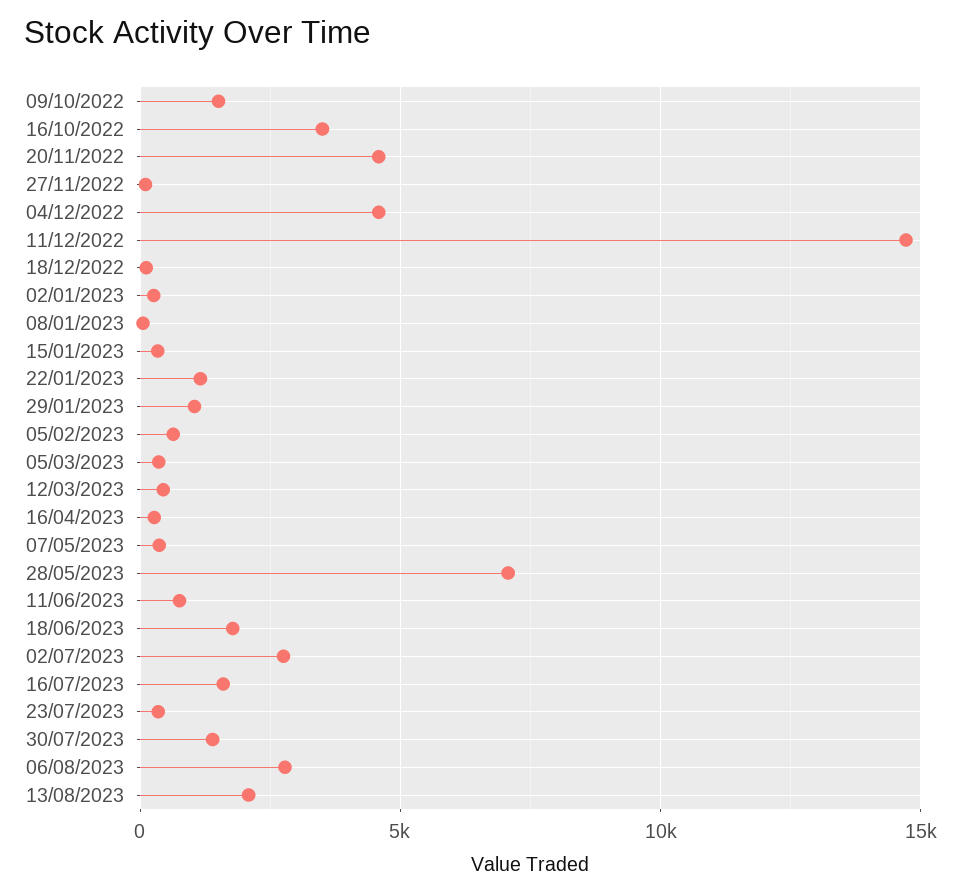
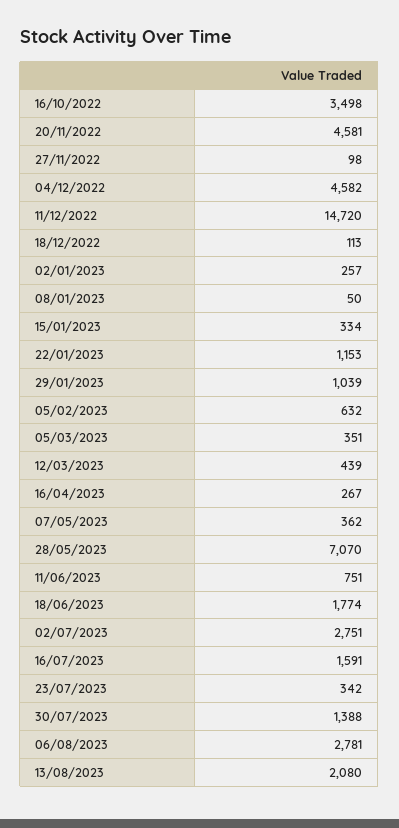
  {
-   "09/10/2022": 1500,
    "16/10/2022": 3498,
    "20/11/2022": 4581,
    "27/11/2022": 98,
    "04/12/2022": 4582,
    "11/12/2022": 14720,
    "18/12/2022": 113,
    "02/01/2023": 257,
    "08/01/2023": 50,
    "15/01/2023": 334,
    "22/01/2023": 1153,
    "29/01/2023": 1039,
    "05/02/2023": 632,
    "05/03/2023": 351,
    "12/03/2023": 439,
    "16/04/2023": 267,
    "07/05/2023": 362,
    "28/05/2023": 7070,
    "11/06/2023": 751,
    "18/06/2023": 1774,
    "02/07/2023": 2751,
    "16/07/2023": 1591,
    "23/07/2023": 342,
    "30/07/2023": 1388,
    "06/08/2023": 2781,
    "13/08/2023": 2080
  }

